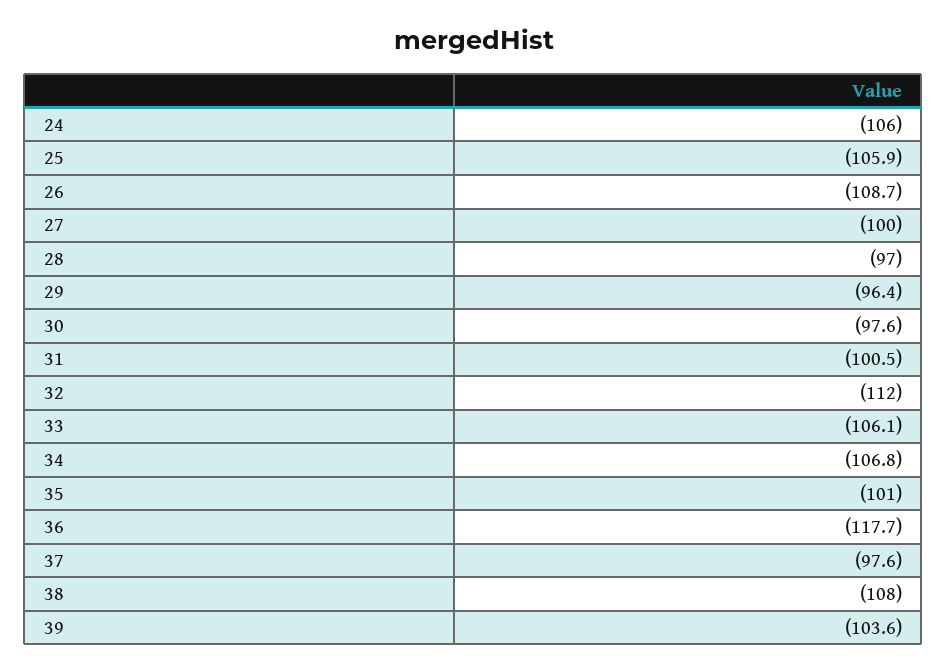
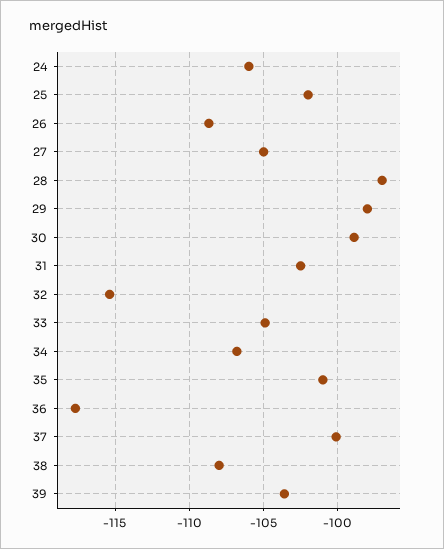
  {
    "24": -106,
-   "25": -105.9,
+   "25": -102,
    "26": -108.7,
-   "27": -100,
+   "27": -105,
    "28": -97,
-   "29": -96.4,
+   "29": -98,
-   "30": -97.6,
+   "30": -99,
-   "31": -100.5,
+   "31": -102.5,
-   "32": -112,
+   "32": -115.5,
-   "33": -106.1,
+   "33": -105,
    "34": -106.8,
    "35": -101,
    "36": -117.7,
-   "37": -97.6,
+   "37": -100,
    "38": -108,
    "39": -103.6
  }

